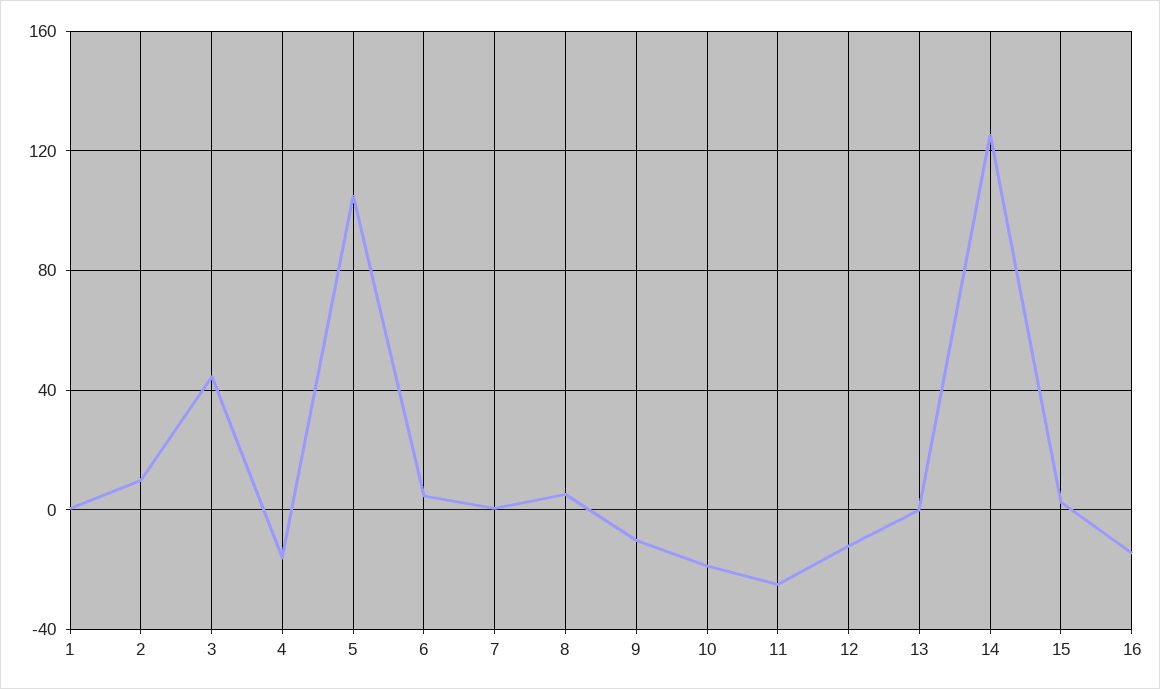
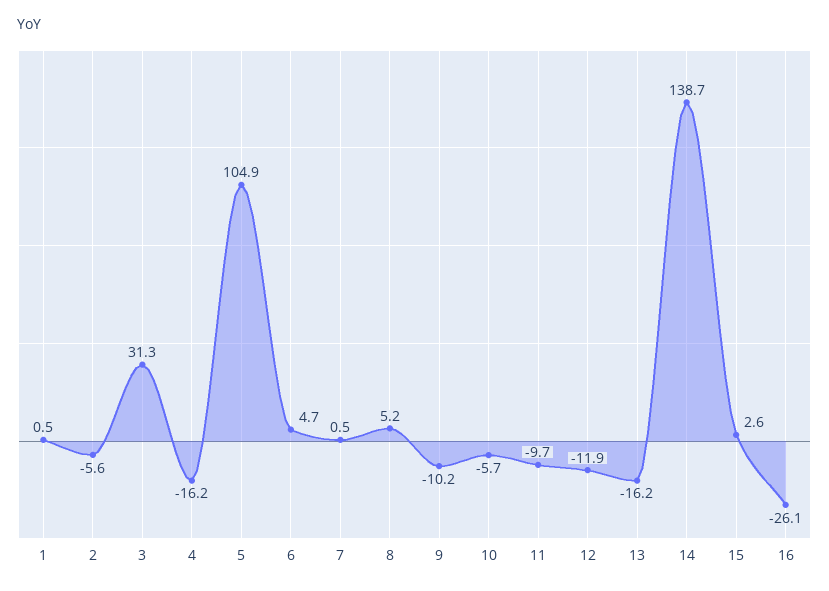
  {
    "1": 0.5,
-   "2": 10,
+   "2": -5.6,
-   "3": 45,
+   "3": 31.3,
    "4": -16.2,
    "5": 104.9,
    "6": 4.7,
    "7": 0.5,
    "8": 5.2,
    "9": -10.2,
-   "10": -20,
+   "10": -5.7,
-   "11": -25,
+   "11": -9.7,
    "12": -11.9,
-   "13": 0,
+   "13": -16.2,
-   "14": 125,
+   "14": 138.7,
    "15": 2.6,
-   "16": -15
+   "16": -26.1
  }

